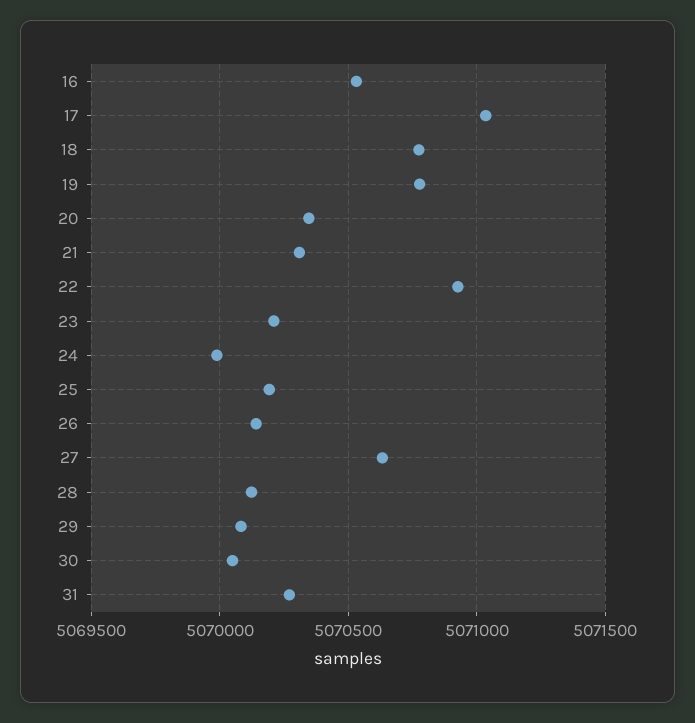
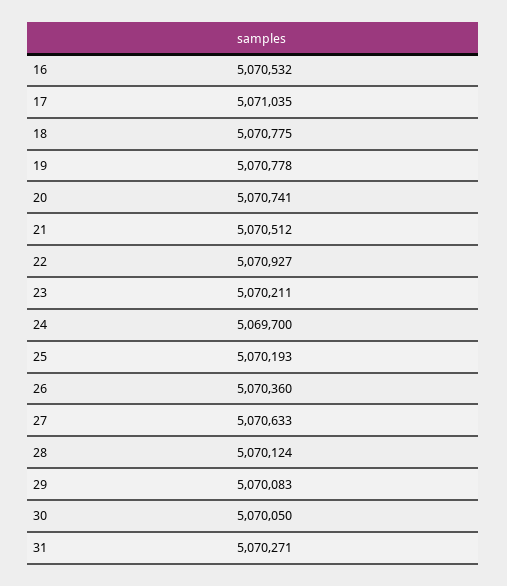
  {
    "16": 5070532,
    "17": 5071035,
    "18": 5070775,
    "19": 5070778,
-   "20": 5070350,
+   "20": 5070741,
-   "21": 5070300,
+   "21": 5070512,
    "22": 5070927,
    "23": 5070211,
-   "24": 5070000,
+   "24": 5069700,
    "25": 5070193,
-   "26": 5070150,
+   "26": 5070360,
    "27": 5070633,
    "28": 5070124,
    "29": 5070083,
    "30": 5070050,
    "31": 5070271
  }

